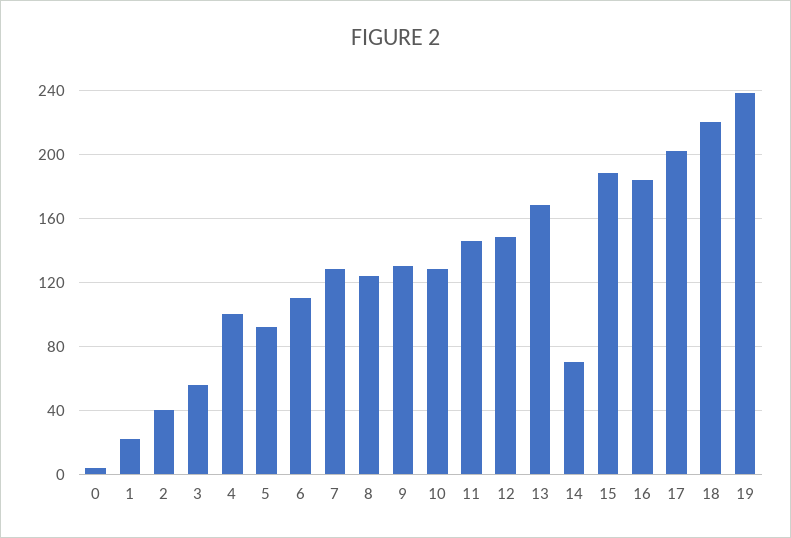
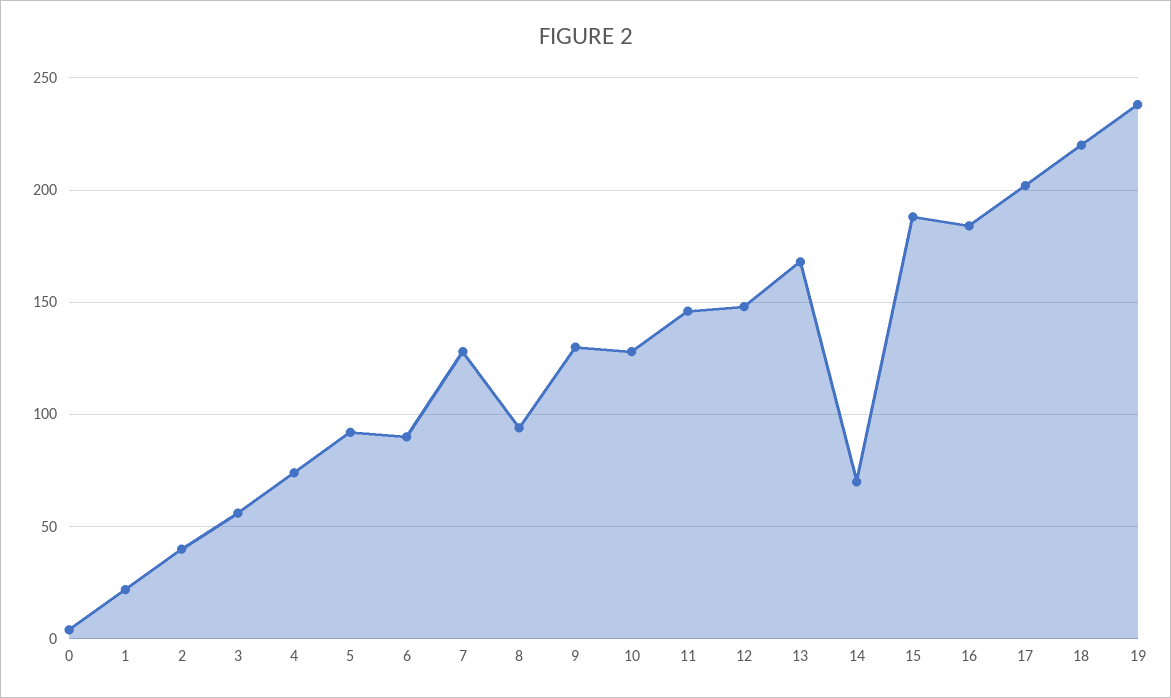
  {
    "0": 5,
    "1": 20,
    "2": 40,
    "3": 55,
-   "4": 100,
+   "4": 75,
    "5": 90,
-   "6": 110,
+   "6": 90,
    "7": 130,
-   "8": 125,
+   "8": 95,
    "9": 130,
    "10": 130,
    "11": 145,
    "12": 150,
    "13": 170,
    "14": 70,
    "15": 190,
    "16": 185,
    "17": 200,
    "18": 220,
    "19": 240
  }

